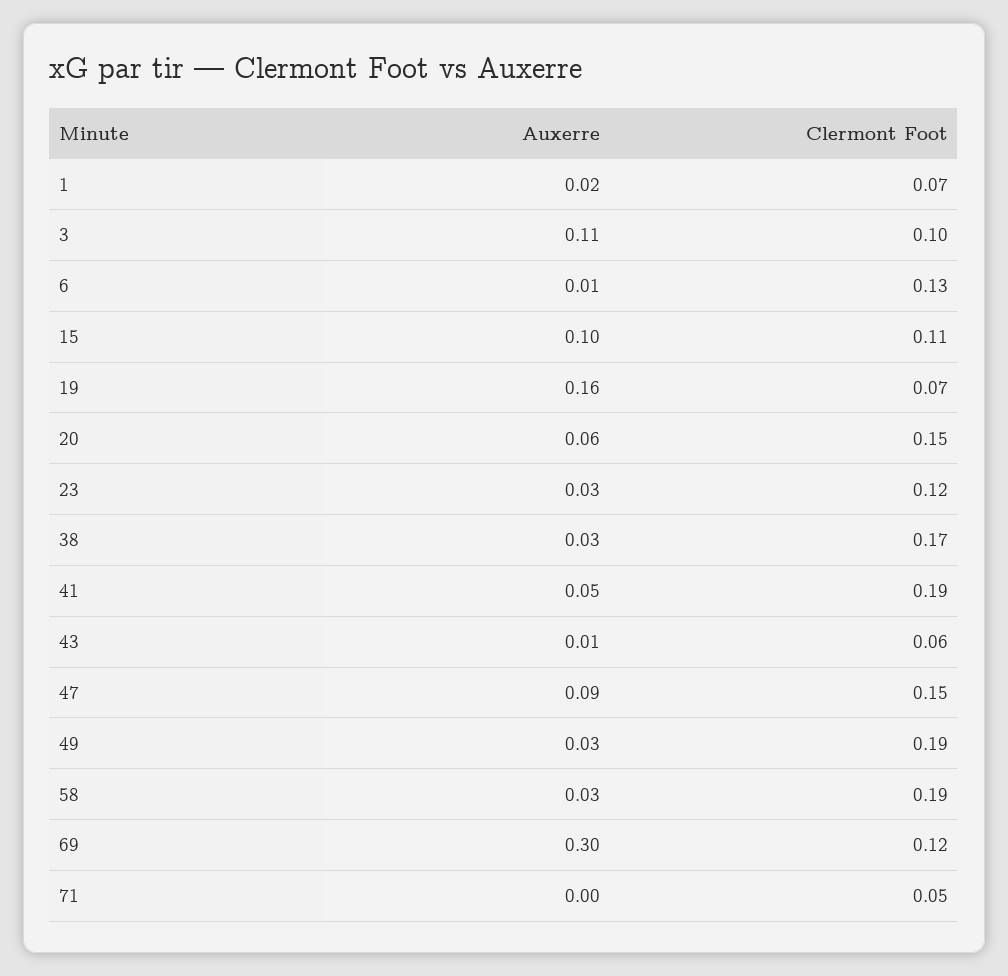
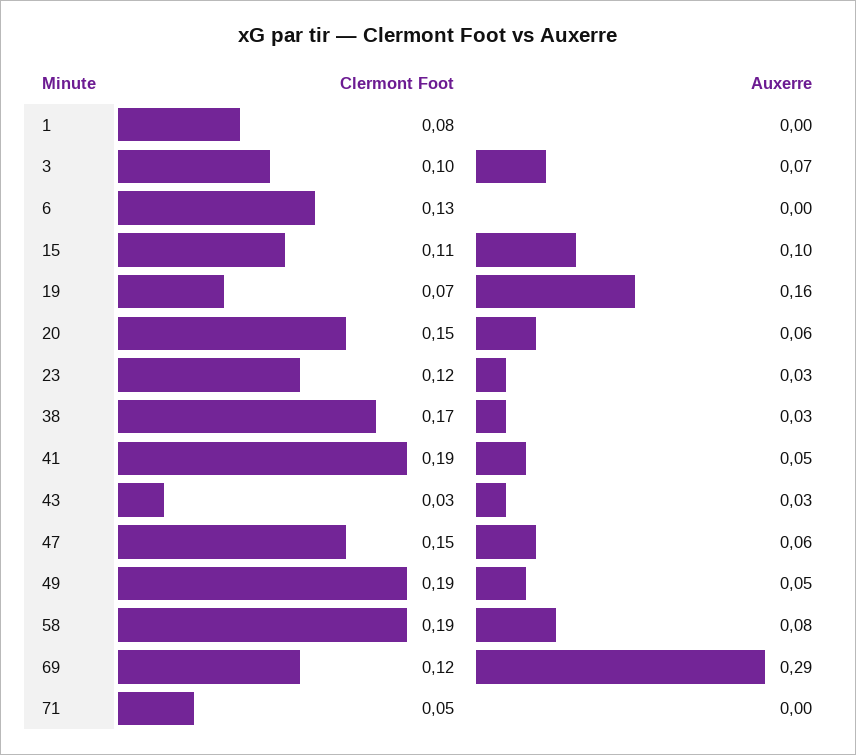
  {
    "Auxerre": {
-     "1": 0.02,
+     "1": 0,
-     "3": 0.11,
+     "3": 0.07,
-     "6": 0.01,
+     "6": 0,
      "15": 0.1,
      "19": 0.16,
      "20": 0.06,
      "23": 0.03,
      "38": 0.03,
      "41": 0.05,
-     "43": 0.01,
+     "43": 0.03,
-     "47": 0.09,
+     "47": 0.06,
-     "49": 0.03,
+     "49": 0.05,
-     "58": 0.03,
+     "58": 0.08,
-     "69": 0.3,
+     "69": 0.29,
      "71": 0
    },
    "Clermont Foot": {
-     "1": 0.07,
+     "1": 0.08,
      "3": 0.1,
      "6": 0.13,
      "15": 0.11,
      "19": 0.07,
      "20": 0.15,
      "23": 0.12,
      "38": 0.17,
      "41": 0.19,
-     "43": 0.06,
+     "43": 0.03,
      "47": 0.15,
      "49": 0.19,
      "58": 0.19,
      "69": 0.12,
      "71": 0.05
    }
  }

